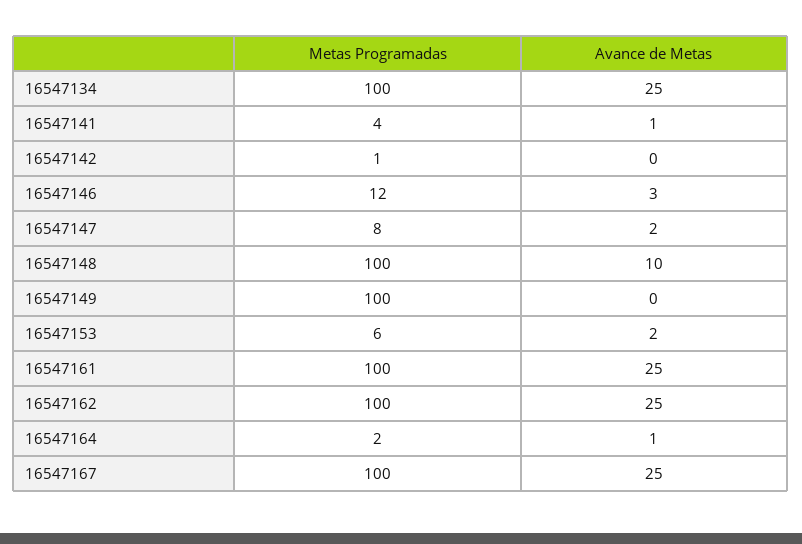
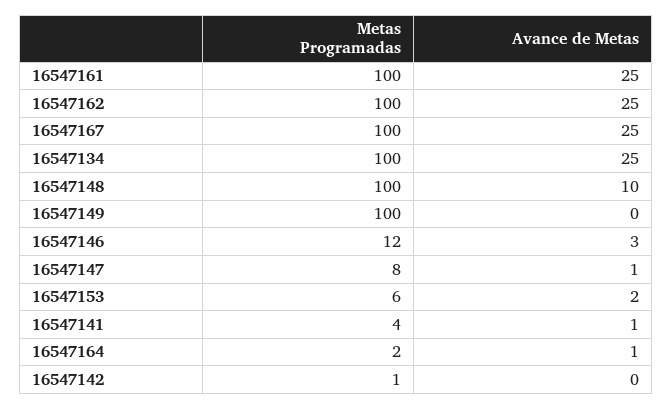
  {
    "Metas Programadas": {
      "16547134": 100,
      "16547141": 4,
      "16547142": 1,
      "16547146": 12,
      "16547147": 8,
      "16547148": 100,
      "16547149": 100,
      "16547153": 6,
      "16547161": 100,
      "16547162": 100,
      "16547164": 2,
      "16547167": 100
    },
    "Avance de Metas": {
      "16547134": 25,
      "16547141": 1,
      "16547142": 0,
      "16547146": 3,
-     "16547147": 2,
+     "16547147": 1,
      "16547148": 10,
      "16547149": 0,
      "16547153": 2,
      "16547161": 25,
      "16547162": 25,
      "16547164": 1,
      "16547167": 25
    }
  }

